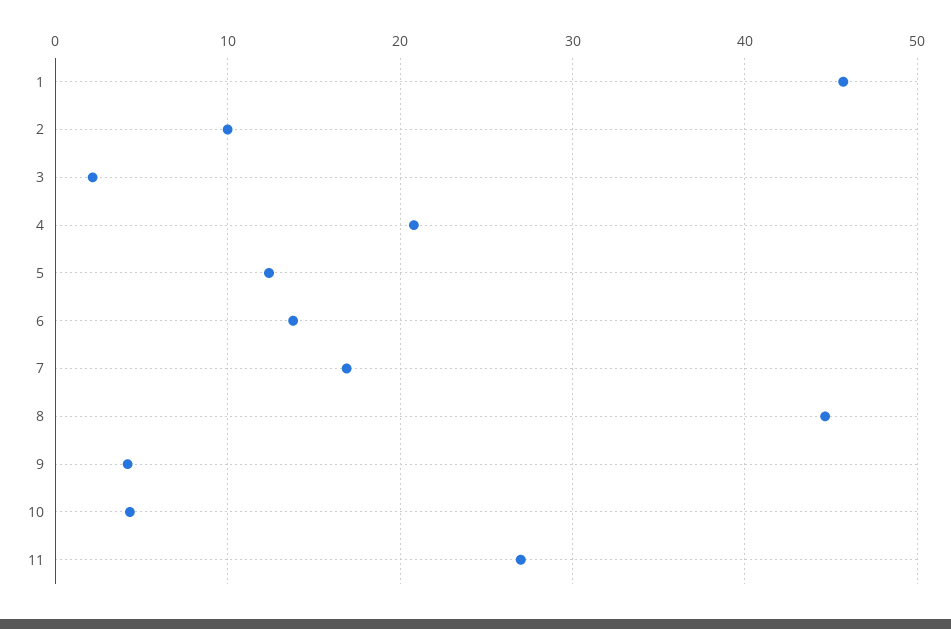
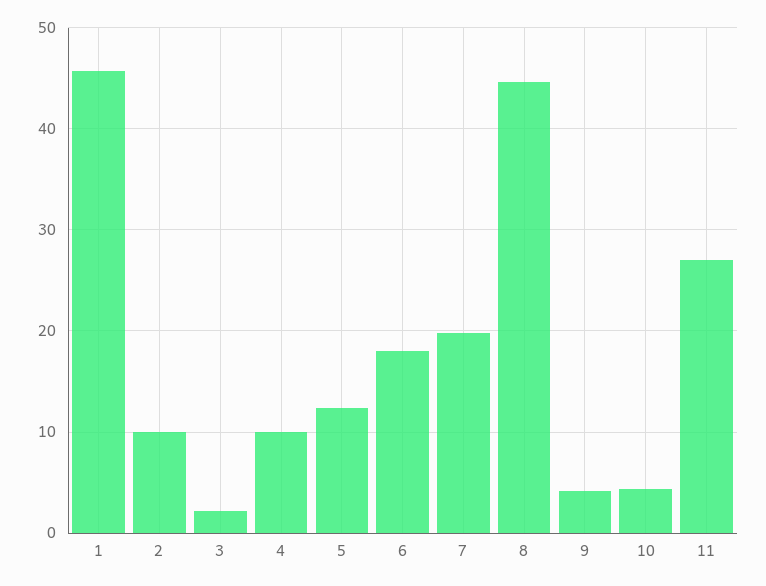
  {
    "1": 46,
    "2": 10,
    "3": 2,
-   "4": 21,
+   "4": 10,
    "5": 12,
-   "6": 14,
+   "6": 18,
-   "7": 17,
+   "7": 20,
    "8": 45,
    "9": 4,
    "10": 4,
    "11": 27
  }

